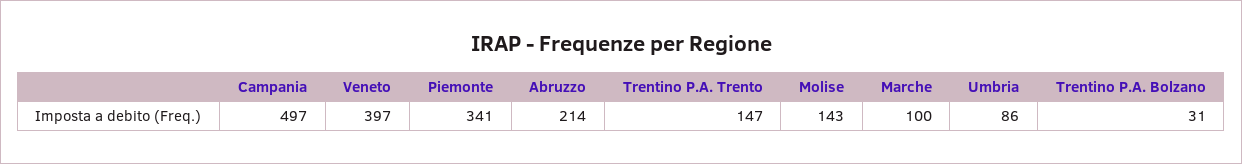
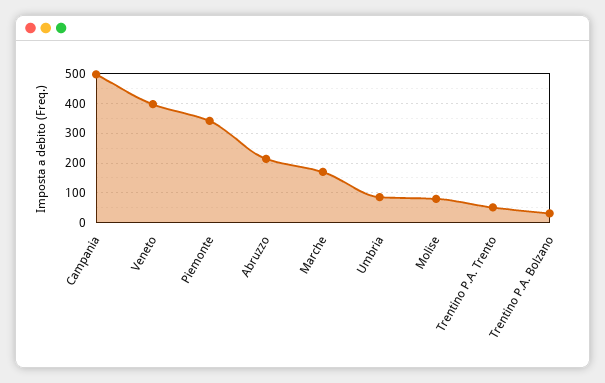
  {
    "Campania": 497,
    "Veneto": 397,
    "Piemonte": 341,
    "Abruzzo": 214,
-   "Trentino P.A. Trento": 147,
+   "Trentino P.A. Trento": 50,
-   "Molise": 143,
+   "Molise": 75,
-   "Marche": 100,
+   "Marche": 175,
    "Umbria": 86,
    "Trentino P.A. Bolzano": 31
  }

